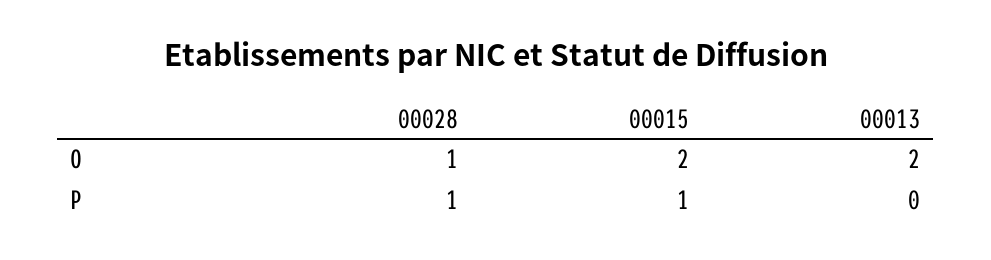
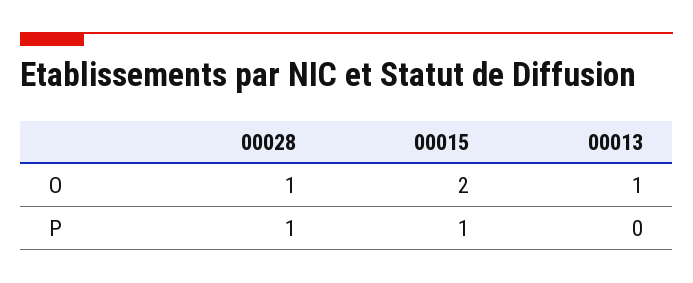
  {
    "00028": {
      "O": 1,
      "P": 1
    },
    "00015": {
      "O": 2,
      "P": 1
    },
    "00013": {
-     "O": 2,
+     "O": 1,
      "P": 0
    }
  }

